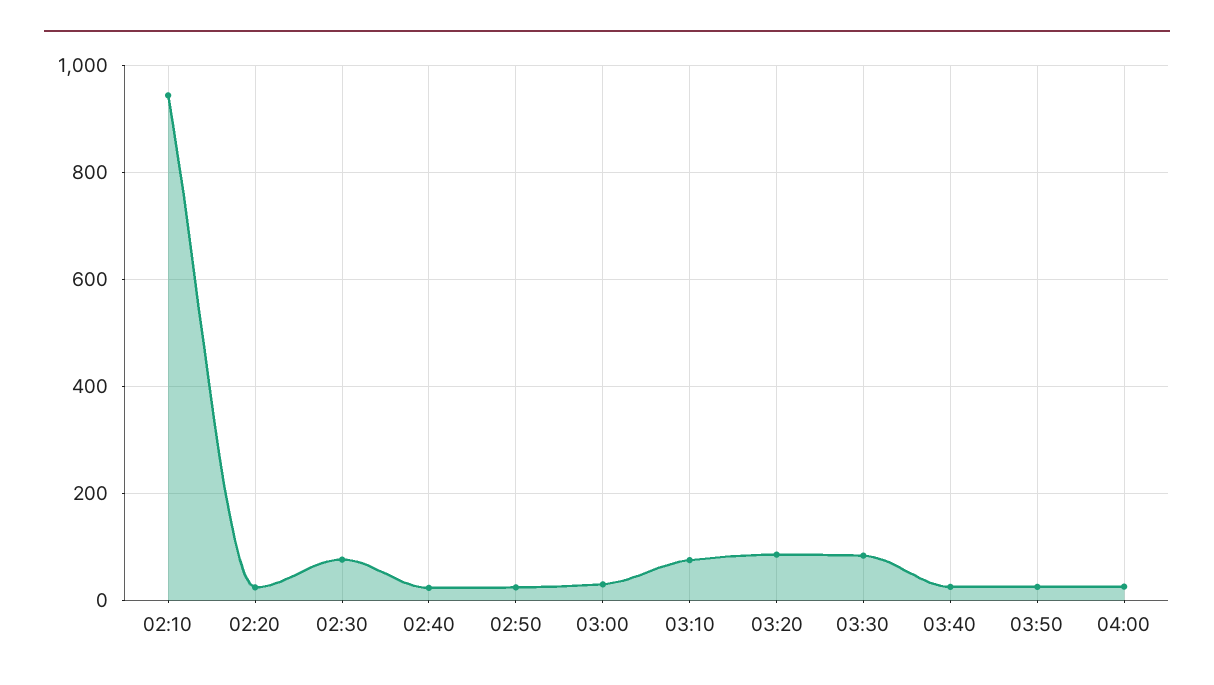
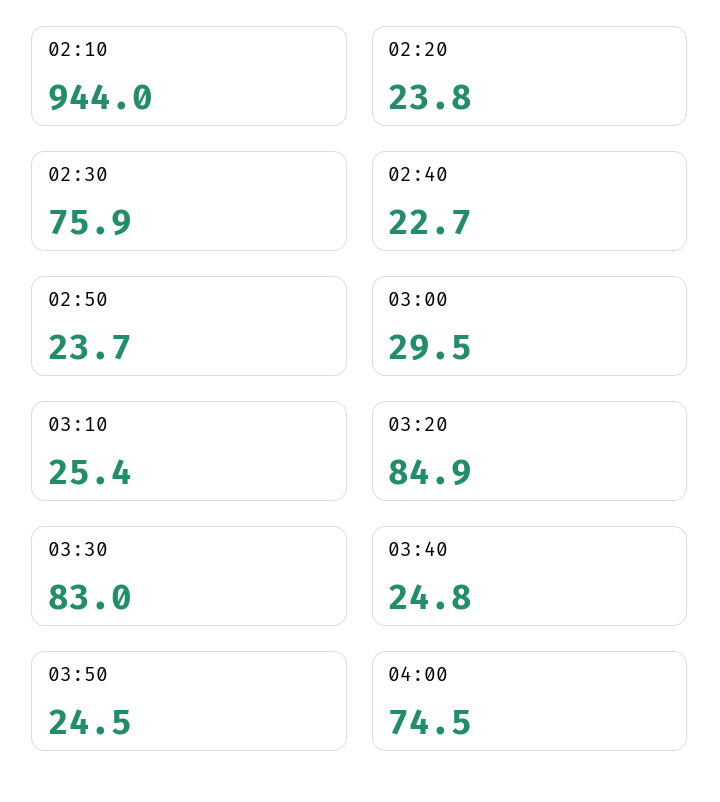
  {
    "02:10": 944,
    "02:20": 23.8,
    "02:30": 75.9,
    "02:40": 22.7,
    "02:50": 23.7,
    "03:00": 29.5,
-   "03:10": 80,
+   "03:10": 25.4,
    "03:20": 84.9,
    "03:30": 83,
    "03:40": 24.8,
    "03:50": 24.5,
-   "04:00": 20
+   "04:00": 74.5
  }

